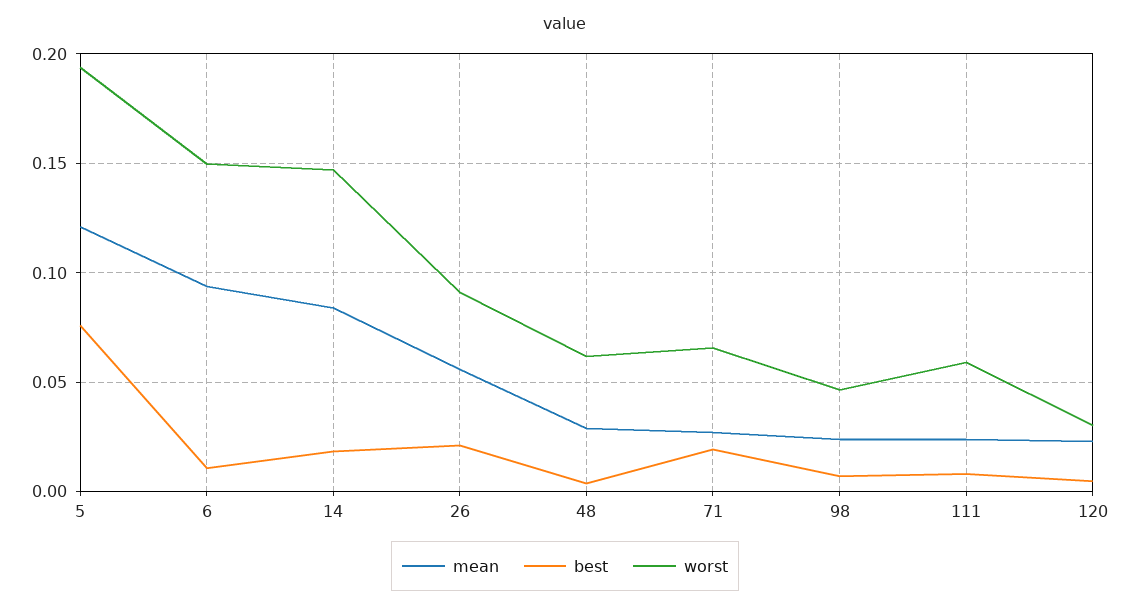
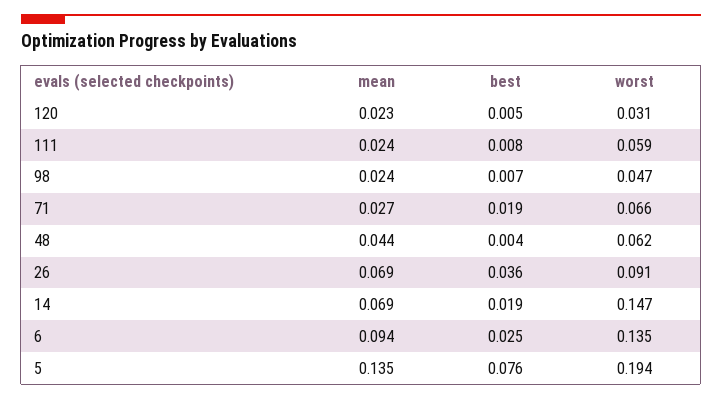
  {
    "mean": {
-     "5": 0.12,
+     "5": 0.135,
      "6": 0.094,
-     "14": 0.085,
+     "14": 0.069,
-     "26": 0.055,
+     "26": 0.069,
-     "48": 0.03,
+     "48": 0.044,
      "71": 0.027,
      "98": 0.024,
      "111": 0.024,
      "120": 0.023
    },
    "best": {
      "5": 0.076,
-     "6": 0.01,
+     "6": 0.025,
      "14": 0.019,
-     "26": 0.02,
+     "26": 0.036,
      "48": 0.004,
      "71": 0.019,
      "98": 0.007,
      "111": 0.008,
      "120": 0.005
    },
    "worst": {
      "5": 0.194,
-     "6": 0.15,
+     "6": 0.135,
      "14": 0.147,
      "26": 0.091,
      "48": 0.062,
      "71": 0.066,
      "98": 0.047,
      "111": 0.059,
      "120": 0.031
    }
  }

